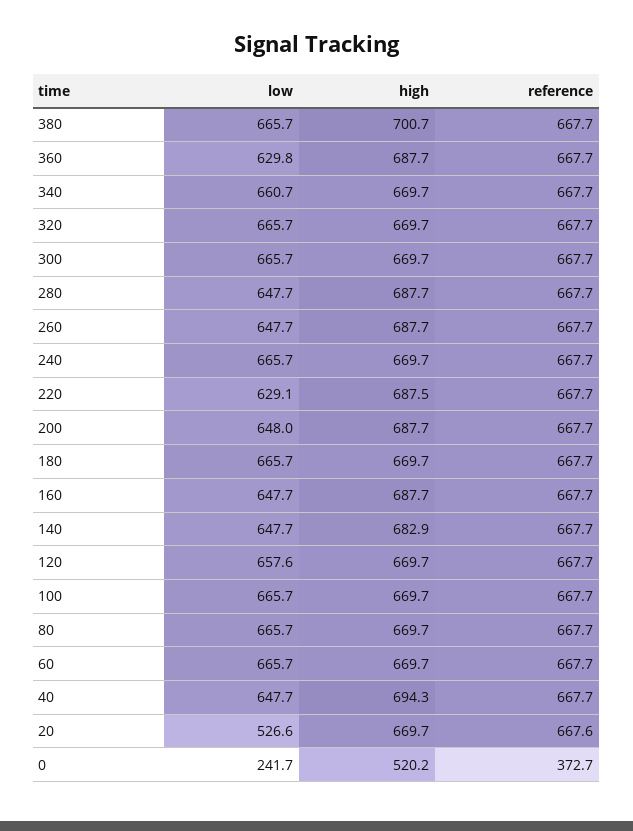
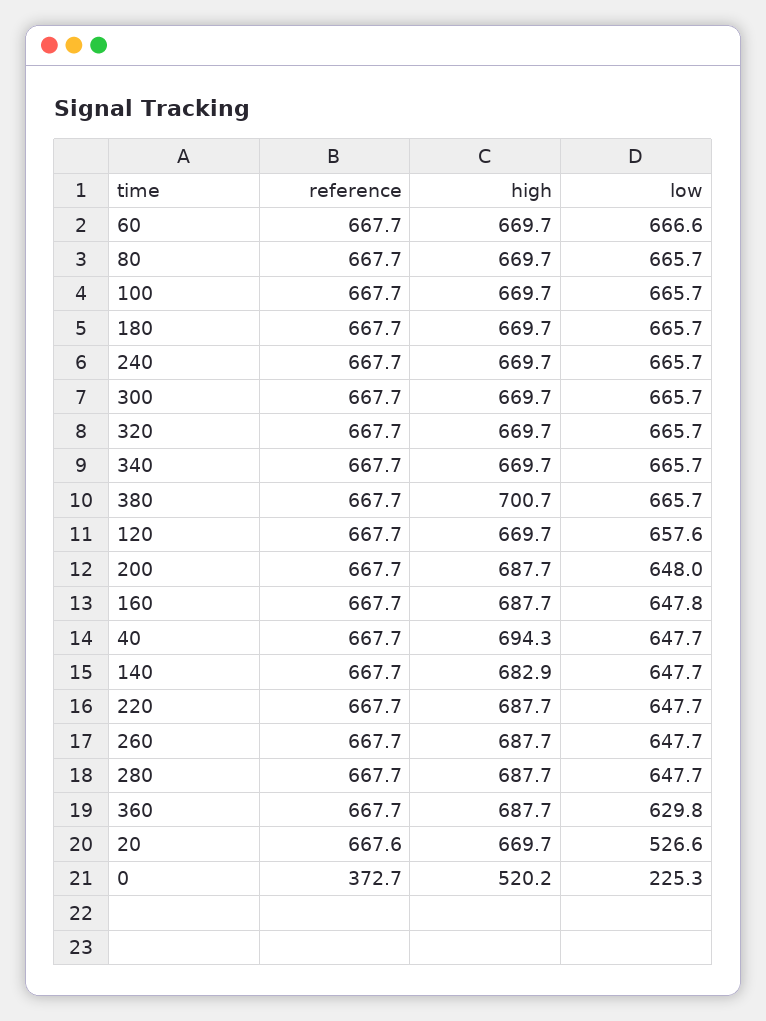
  {
    "low": {
      "380": 665.7,
      "360": 629.8,
-     "340": 660.7,
+     "340": 665.7,
      "320": 665.7,
      "300": 665.7,
      "280": 647.7,
      "260": 647.7,
      "240": 665.7,
-     "220": 629.1,
+     "220": 647.7,
      "200": 648,
      "180": 665.7,
-     "160": 647.7,
+     "160": 647.8,
      "140": 647.7,
      "120": 657.6,
      "100": 665.7,
      "80": 665.7,
-     "60": 665.7,
+     "60": 666.6,
      "40": 647.7,
      "20": 526.6,
-     "0": 241.7
+     "0": 225.3
    },
    "high": {
      "380": 700.7,
      "360": 687.7,
      "340": 669.7,
      "320": 669.7,
      "300": 669.7,
      "280": 687.7,
      "260": 687.7,
      "240": 669.7,
-     "220": 687.5,
+     "220": 687.7,
      "200": 687.7,
      "180": 669.7,
      "160": 687.7,
      "140": 682.9,
      "120": 669.7,
      "100": 669.7,
      "80": 669.7,
      "60": 669.7,
      "40": 694.3,
      "20": 669.7,
      "0": 520.2
    },
    "reference": {
      "380": 667.7,
      "360": 667.7,
      "340": 667.7,
      "320": 667.7,
      "300": 667.7,
      "280": 667.7,
      "260": 667.7,
      "240": 667.7,
      "220": 667.7,
      "200": 667.7,
      "180": 667.7,
      "160": 667.7,
      "140": 667.7,
      "120": 667.7,
      "100": 667.7,
      "80": 667.7,
      "60": 667.7,
      "40": 667.7,
      "20": 667.6,
      "0": 372.7
    }
  }

